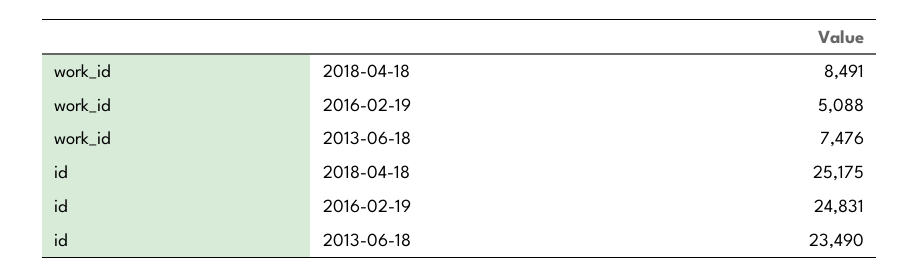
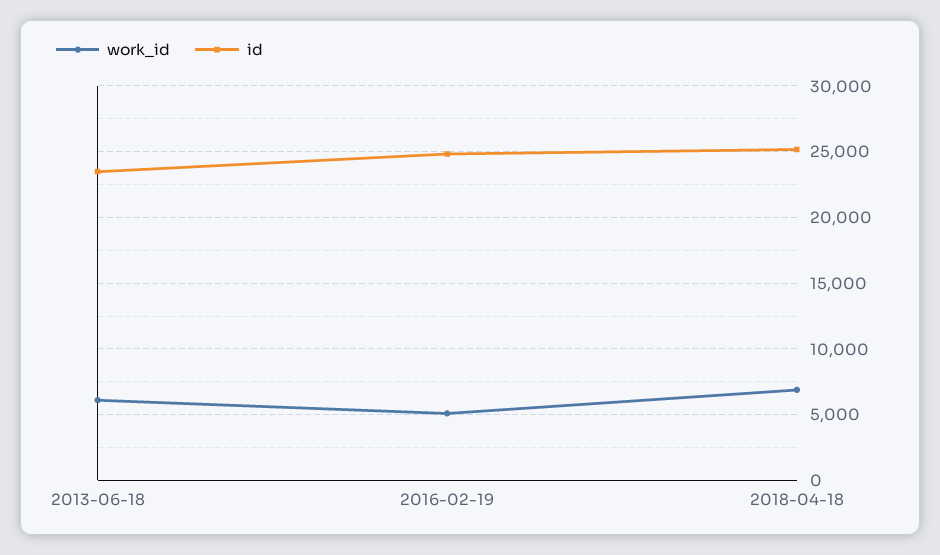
  {
    "work_id": {
-     "2018-04-18": 8491,
+     "2018-04-18": 7000,
      "2016-02-19": 5088,
-     "2013-06-18": 7476
+     "2013-06-18": 6000
    },
    "id": {
      "2018-04-18": 25175,
      "2016-02-19": 24831,
      "2013-06-18": 23490
    }
  }

